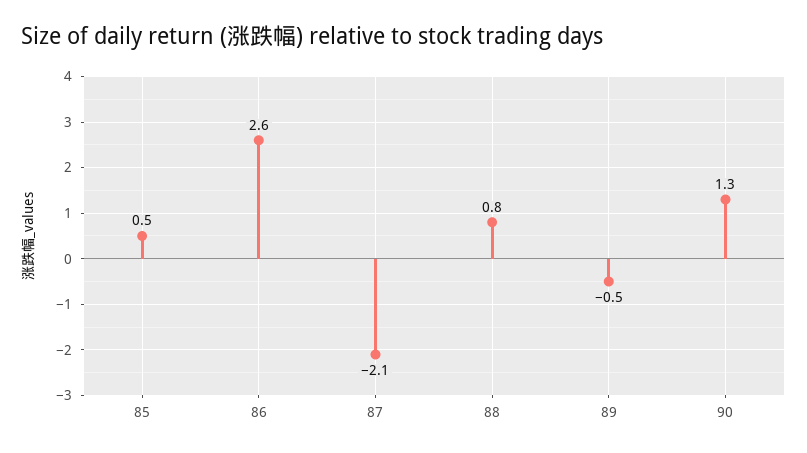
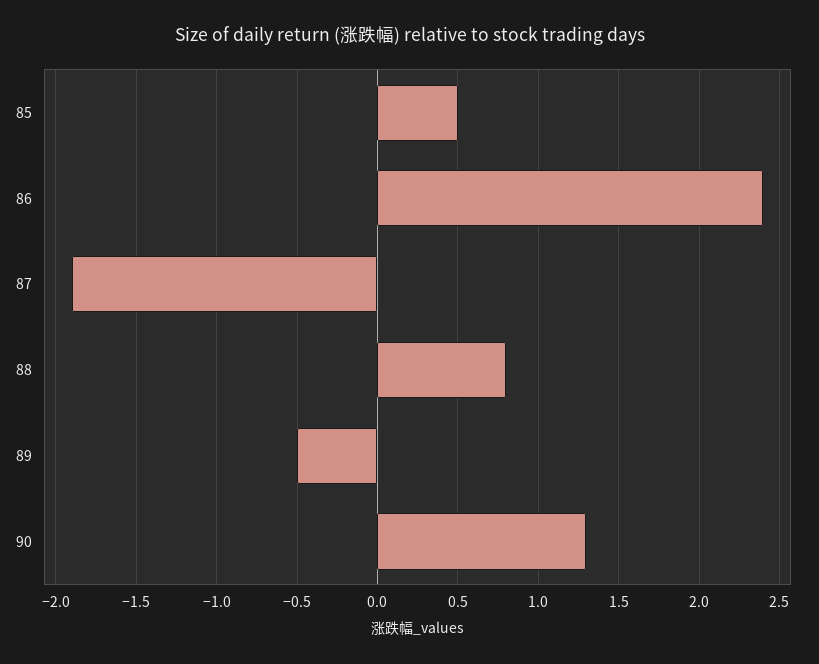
  {
    "85": 0.5,
-   "86": 2.6,
+   "86": 2.4,
-   "87": -2.1,
+   "87": -1.9,
    "88": 0.8,
    "89": -0.5,
    "90": 1.3
  }

